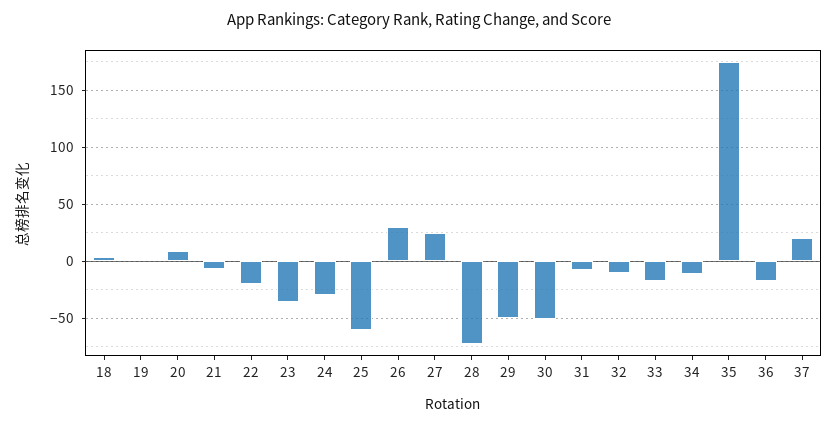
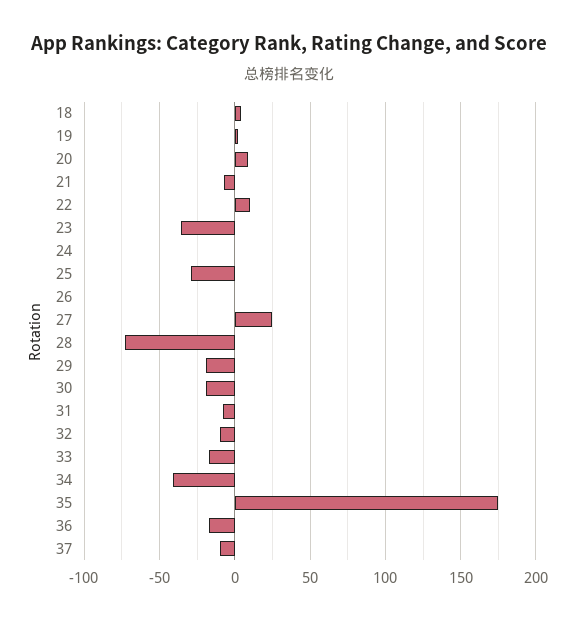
  {
    "18": 5,
    "19": 0,
    "20": 10,
    "21": -5,
-   "22": -20,
+   "22": 10,
    "23": -35,
-   "24": -30,
+   "24": 0,
-   "25": -60,
+   "25": -30,
-   "26": 30,
+   "26": 0,
    "27": 25,
    "28": -75,
-   "29": -50,
+   "29": -20,
-   "30": -50,
+   "30": -20,
    "31": -10,
    "32": -10,
    "33": -15,
-   "34": -10,
+   "34": -40,
    "35": 175,
    "36": -15,
-   "37": 20
+   "37": -10
  }

